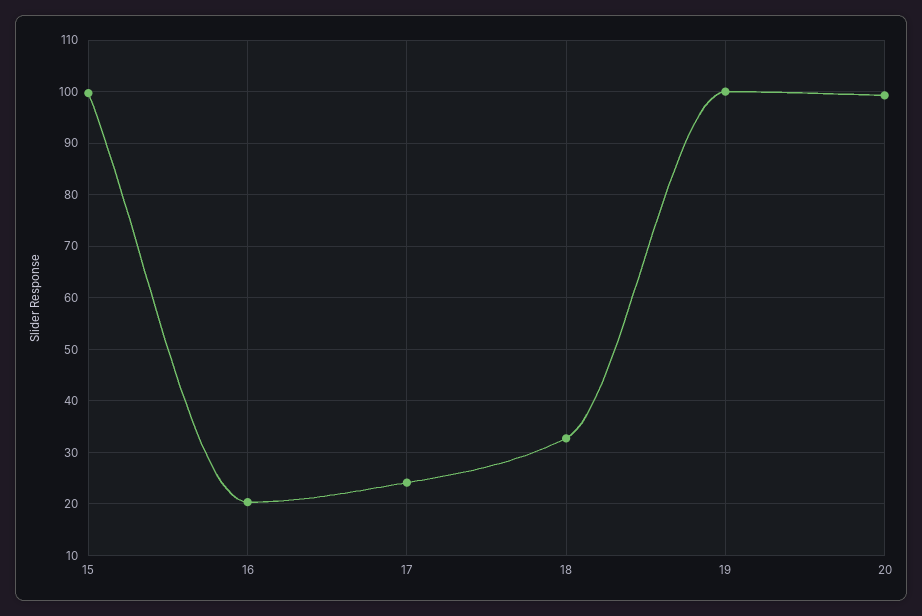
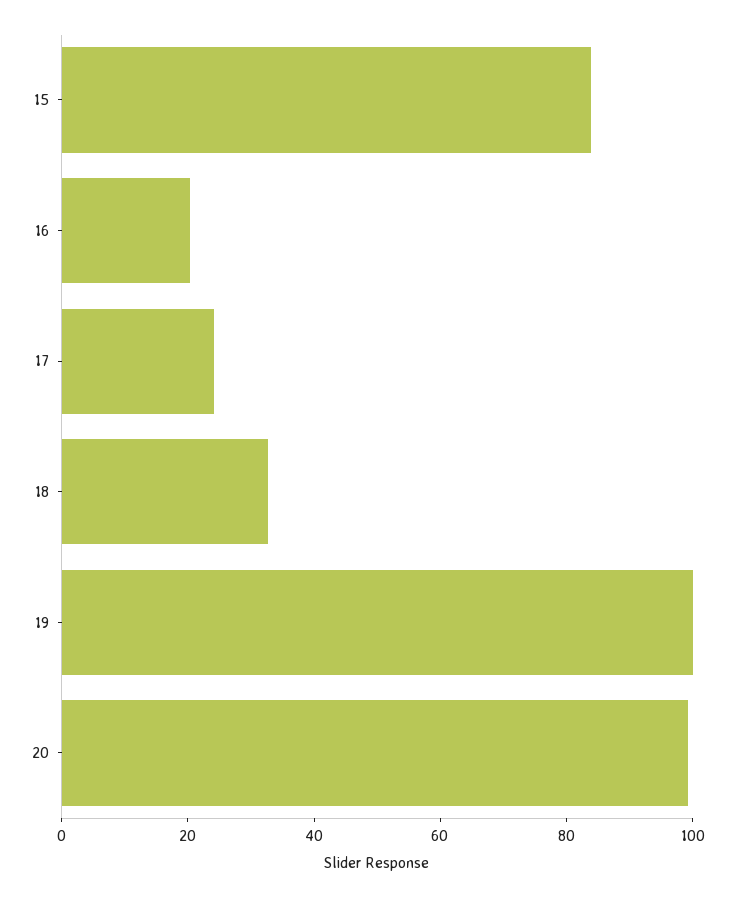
  {
-   "15": 100,
+   "15": 85,
    "16": 20,
    "17": 24,
    "18": 32,
    "19": 100,
    "20": 100
  }

